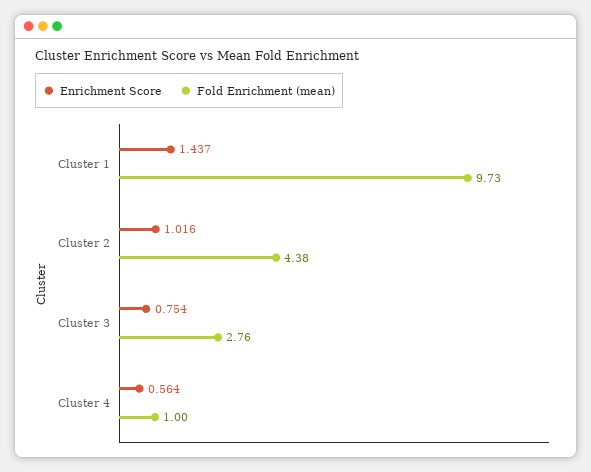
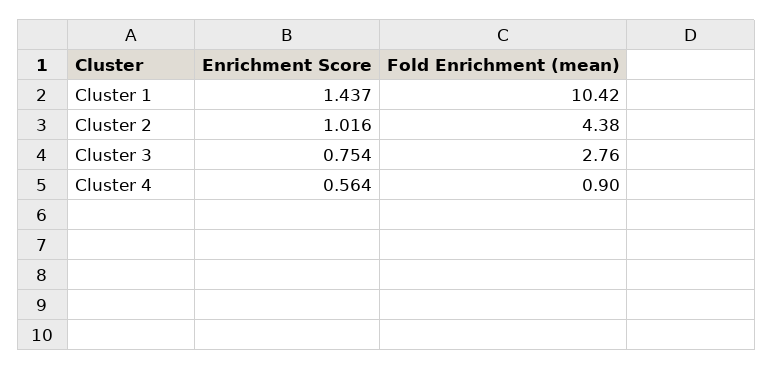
  {
    "Enrichment Score": {
      "Cluster 1": 1.437,
      "Cluster 2": 1.016,
      "Cluster 3": 0.754,
      "Cluster 4": 0.564
    },
    "Fold Enrichment (mean)": {
-     "Cluster 1": 9.73,
+     "Cluster 1": 10.42,
      "Cluster 2": 4.38,
      "Cluster 3": 2.76,
-     "Cluster 4": 1
+     "Cluster 4": 0.9
    }
  }

